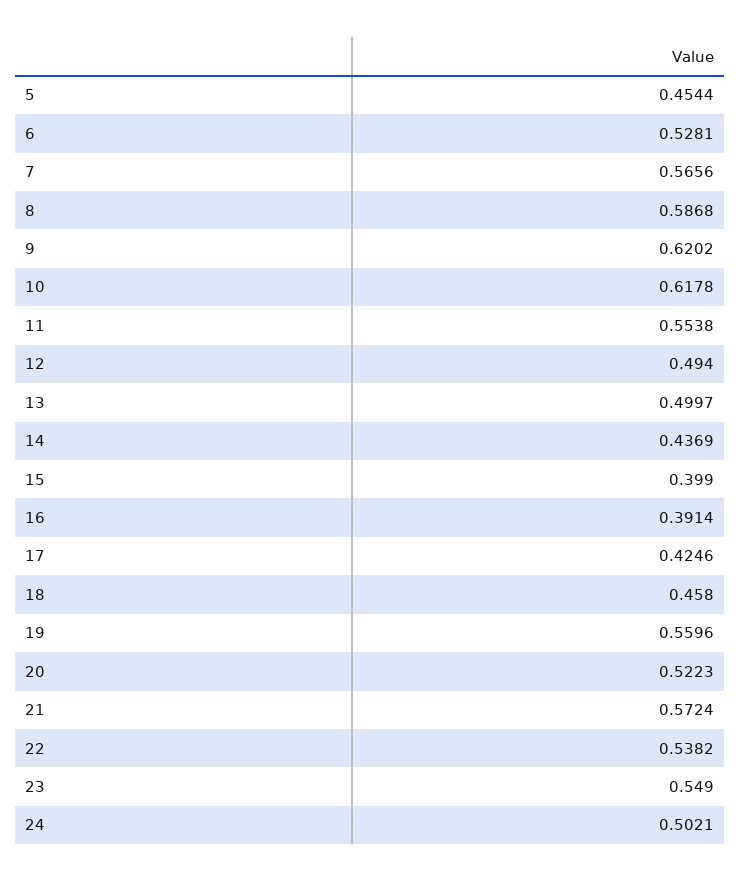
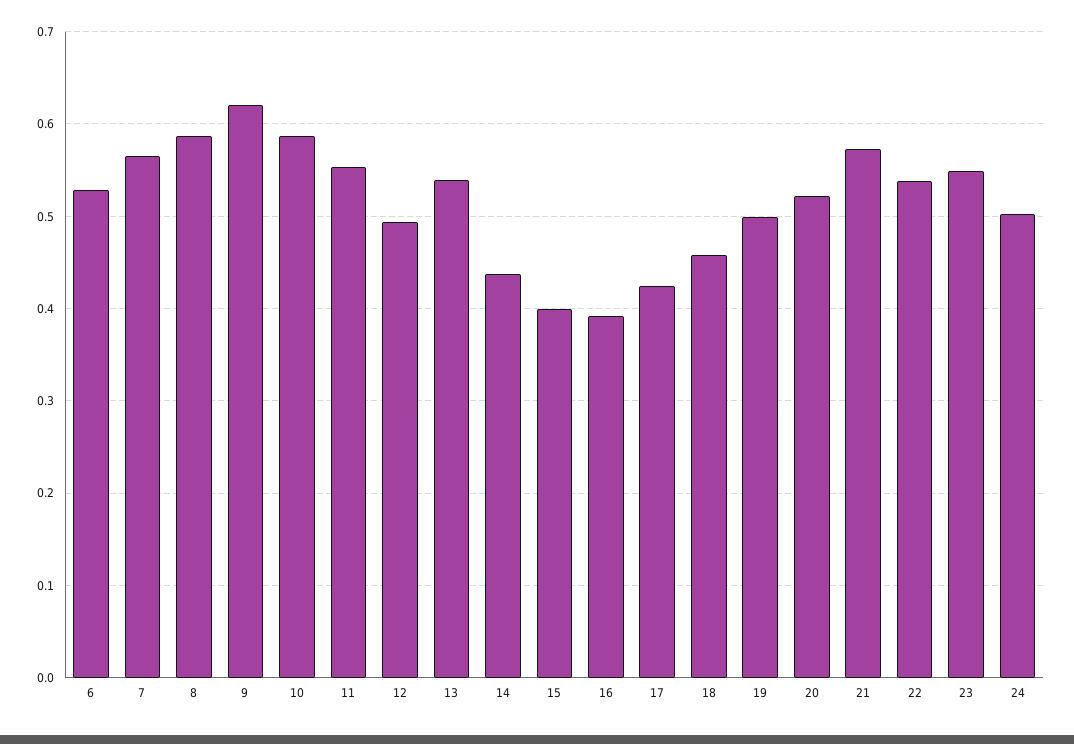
  {
-   "5": 0.4544,
    "6": 0.5281,
    "7": 0.5656,
    "8": 0.5868,
    "9": 0.6202,
-   "10": 0.6178,
+   "10": 0.59,
    "11": 0.5538,
    "12": 0.494,
-   "13": 0.4997,
+   "13": 0.54,
    "14": 0.4369,
    "15": 0.399,
    "16": 0.3914,
    "17": 0.4246,
    "18": 0.458,
-   "19": 0.5596,
+   "19": 0.5,
    "20": 0.5223,
    "21": 0.5724,
    "22": 0.5382,
    "23": 0.549,
    "24": 0.5021
  }

